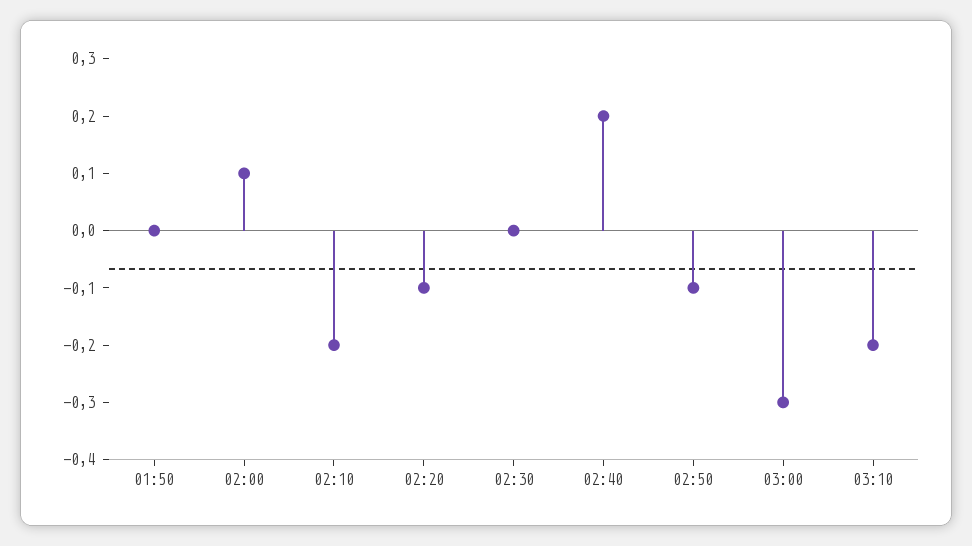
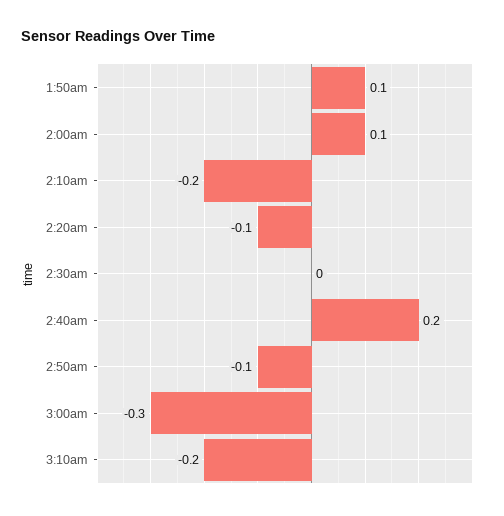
  {
-   "01:50": 0,
+   "01:50": 0.1,
    "02:00": 0.1,
    "02:10": -0.2,
    "02:20": -0.1,
    "02:30": 0,
    "02:40": 0.2,
    "02:50": -0.1,
    "03:00": -0.3,
    "03:10": -0.2
  }

